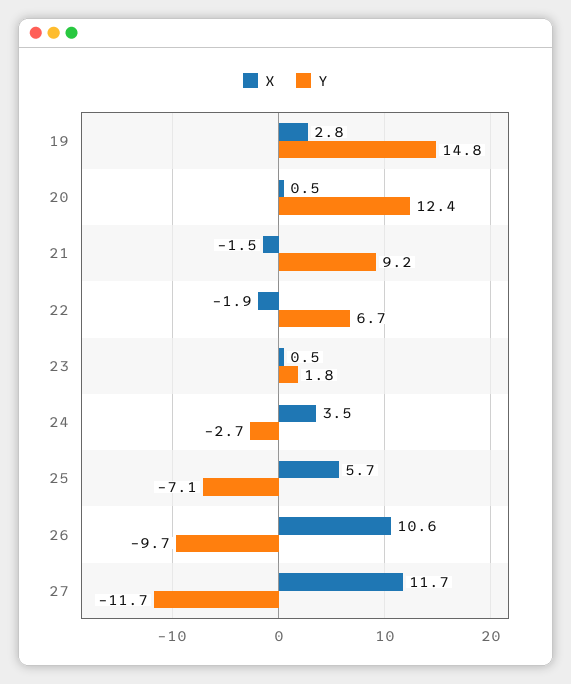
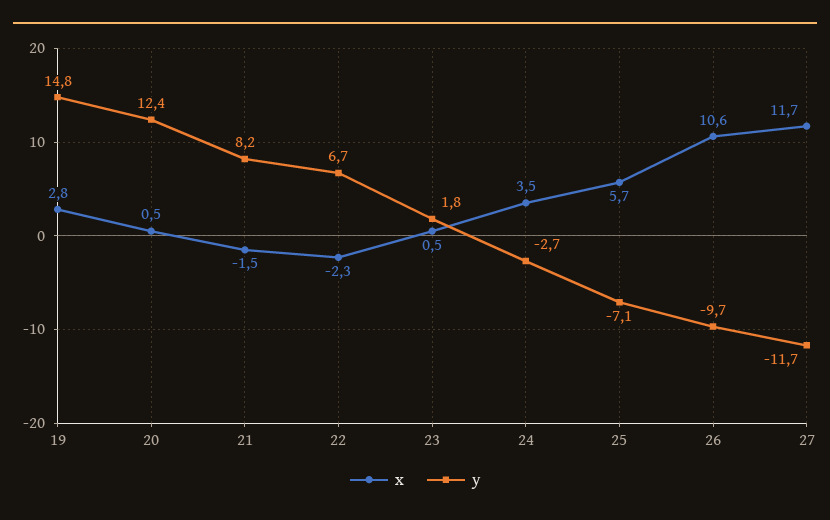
  {
    "X": {
      "19": 2.8,
      "20": 0.5,
      "21": -1.5,
-     "22": -1.9,
+     "22": -2.3,
      "23": 0.5,
      "24": 3.5,
      "25": 5.7,
      "26": 10.6,
      "27": 11.7
    },
    "Y": {
      "19": 14.8,
      "20": 12.4,
-     "21": 9.2,
+     "21": 8.2,
      "22": 6.7,
      "23": 1.8,
      "24": -2.7,
      "25": -7.1,
      "26": -9.7,
      "27": -11.7
    }
  }

